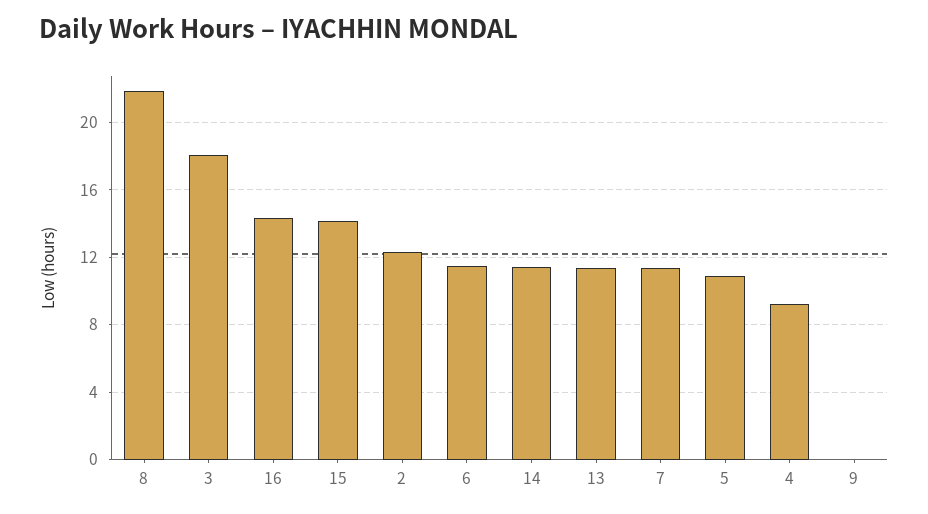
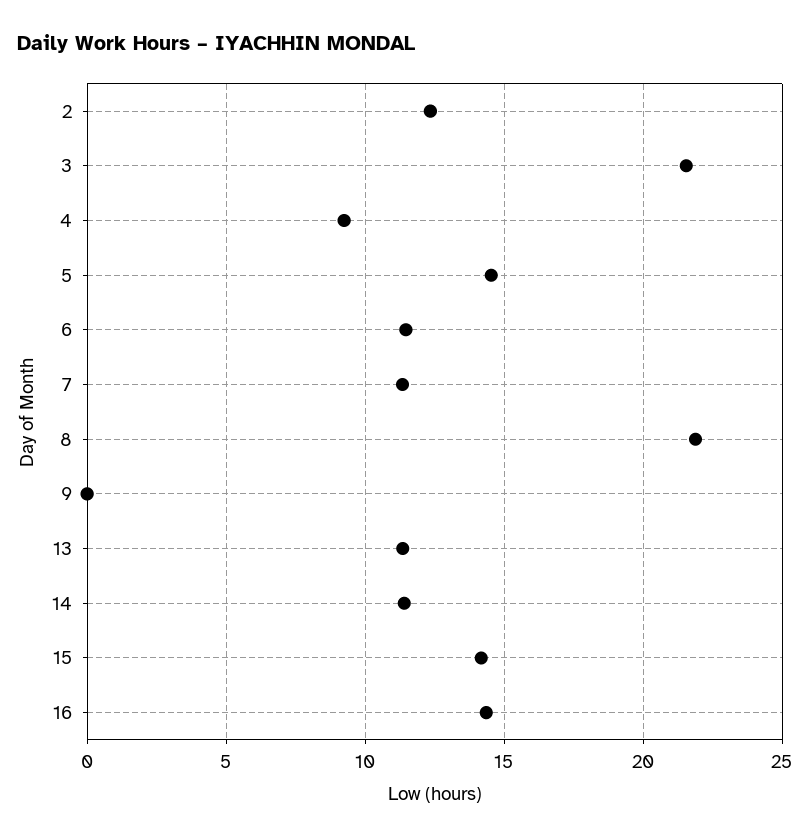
  {
    "8": 22,
-   "3": 18,
+   "3": 21.5,
    "16": 14.5,
    "15": 14,
    "2": 12.5,
    "6": 11.5,
    "14": 11.5,
    "13": 11.5,
    "7": 11.5,
-   "5": 11,
+   "5": 14.5,
    "4": 9,
    "9": 0
  }

